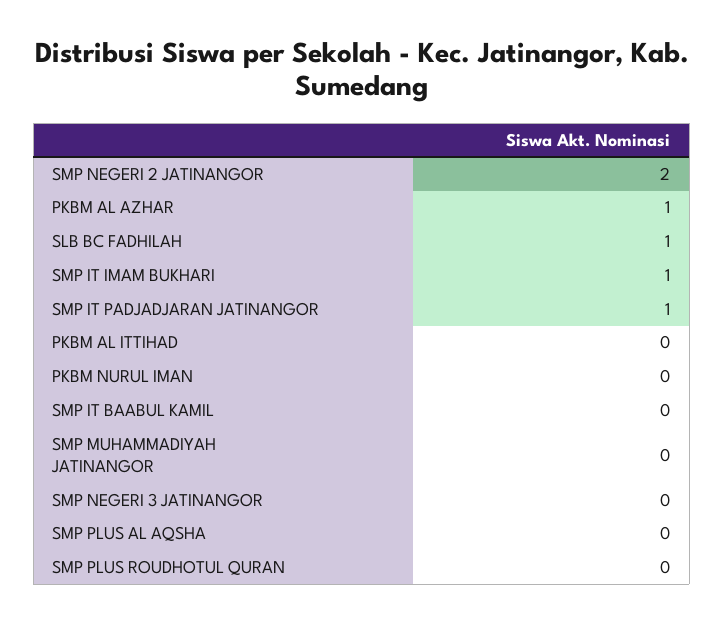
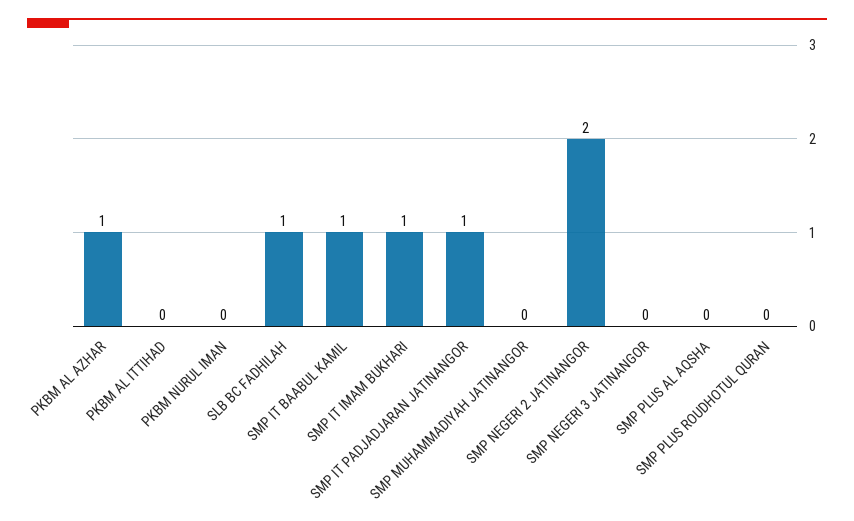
  {
    "SMP NEGERI 2 JATINANGOR": 2,
    "PKBM AL AZHAR": 1,
    "SLB BC FADHILAH": 1,
    "SMP IT IMAM BUKHARI": 1,
    "SMP IT PADJADJARAN JATINANGOR": 1,
    "PKBM AL ITTIHAD": 0,
    "PKBM NURUL IMAN": 0,
-   "SMP IT BAABUL KAMIL": 0,
+   "SMP IT BAABUL KAMIL": 1,
    "SMP MUHAMMADIYAH JATINANGOR": 0,
    "SMP NEGERI 3 JATINANGOR": 0,
    "SMP PLUS AL AQSHA": 0,
    "SMP PLUS ROUDHOTUL QURAN": 0
  }

